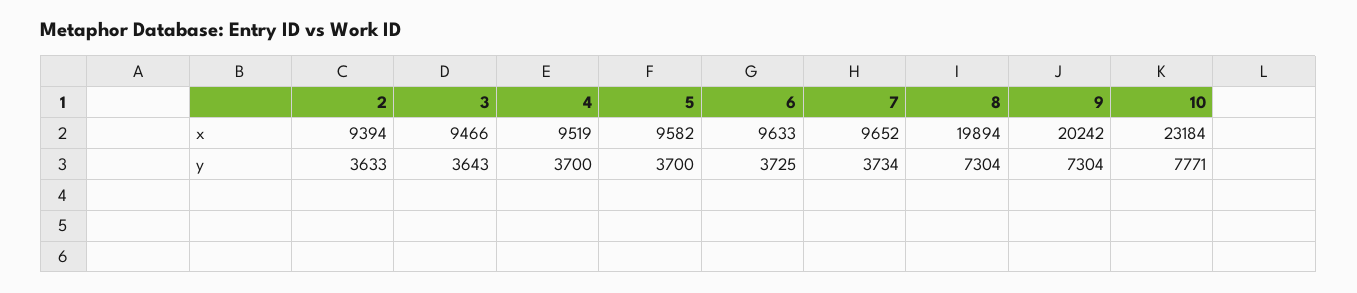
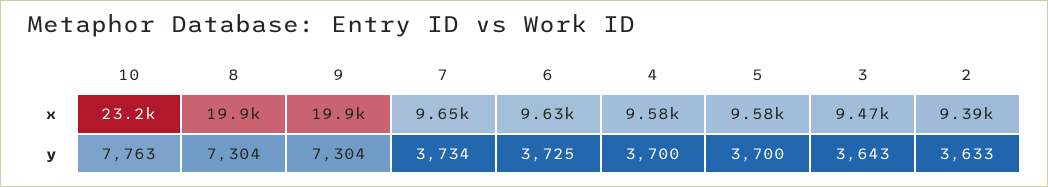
  {
    "2": {
      "x": 9394,
      "y": 3633
    },
    "3": {
      "x": 9466,
      "y": 3643
    },
    "4": {
-     "x": 9519,
+     "x": 9580,
      "y": 3700
    },
    "5": {
      "x": 9582,
      "y": 3700
    },
    "6": {
      "x": 9633,
      "y": 3725
    },
    "7": {
      "x": 9652,
      "y": 3734
    },
    "8": {
      "x": 19894,
      "y": 7304
    },
    "9": {
-     "x": 20242,
+     "x": 19900,
      "y": 7304
    },
    "10": {
      "x": 23184,
-     "y": 7771
+     "y": 7763
    }
  }

